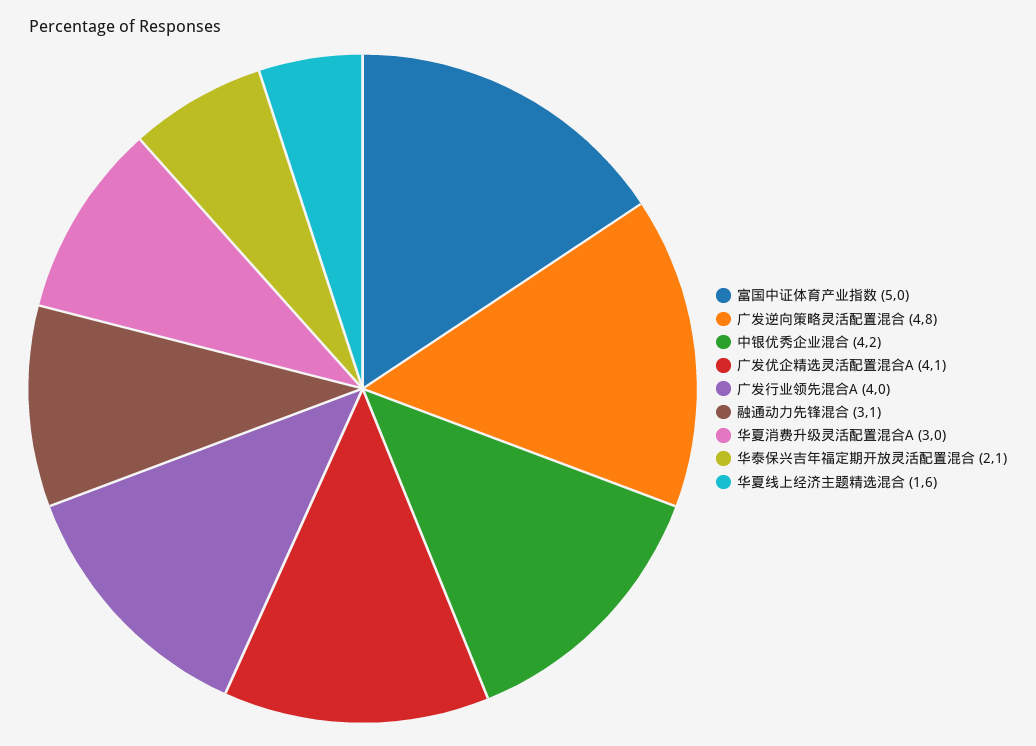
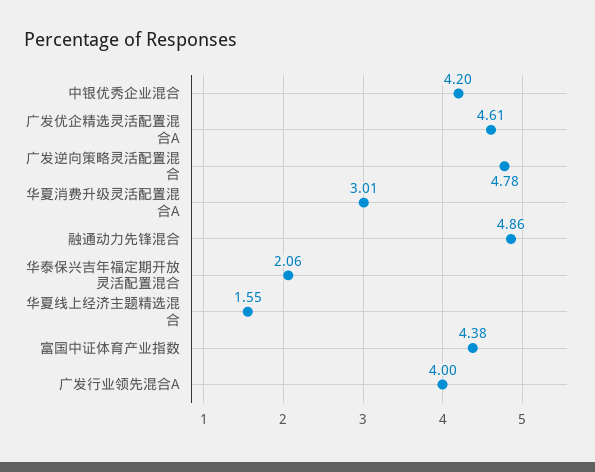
  {
-   "富国中证体育产业指数": 5,
+   "富国中证体育产业指数": 4.38,
    "广发逆向策略灵活配置混合": 4.78,
    "中银优秀企业混合": 4.2,
-   "广发优企精选灵活配置混合A": 4.1,
+   "广发优企精选灵活配置混合A": 4.61,
    "广发行业领先混合A": 4,
-   "融通动力先锋混合": 3.1,
+   "融通动力先锋混合": 4.86,
    "华夏消费升级灵活配置混合A": 3.01,
    "华泰保兴吉年福定期开放灵活配置混合": 2.06,
    "华夏线上经济主题精选混合": 1.55
  }

